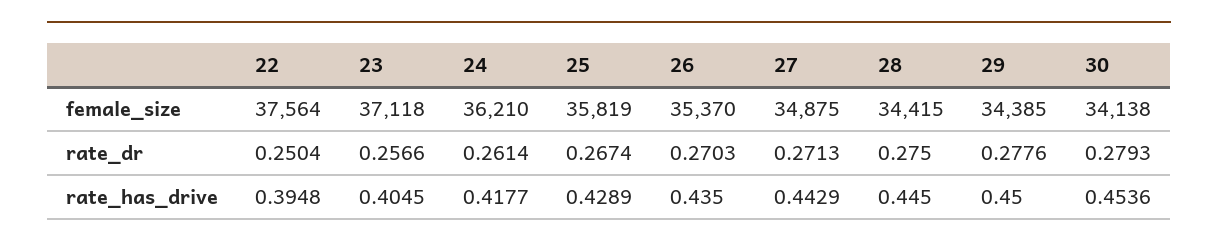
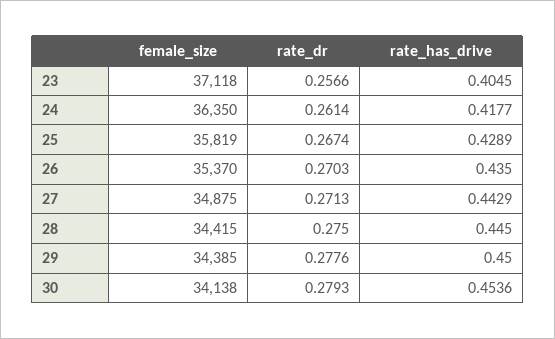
  {
-   "22": {
-     "female_size": 37564,
-     "rate_dr": 0.2504,
-     "rate_has_drive": 0.3948
-   },
    "23": {
      "female_size": 37118,
      "rate_dr": 0.2566,
      "rate_has_drive": 0.4045
    },
    "24": {
-     "female_size": 36210,
+     "female_size": 36350,
      "rate_dr": 0.2614,
      "rate_has_drive": 0.4177
    },
    "25": {
      "female_size": 35819,
      "rate_dr": 0.2674,
      "rate_has_drive": 0.4289
    },
    "26": {
      "female_size": 35370,
      "rate_dr": 0.2703,
      "rate_has_drive": 0.435
    },
    "27": {
      "female_size": 34875,
      "rate_dr": 0.2713,
      "rate_has_drive": 0.4429
    },
    "28": {
      "female_size": 34415,
      "rate_dr": 0.275,
      "rate_has_drive": 0.445
    },
    "29": {
      "female_size": 34385,
      "rate_dr": 0.2776,
      "rate_has_drive": 0.45
    },
    "30": {
      "female_size": 34138,
      "rate_dr": 0.2793,
      "rate_has_drive": 0.4536
    }
  }

